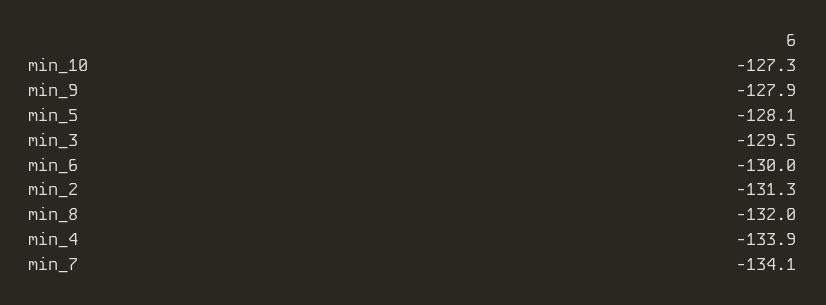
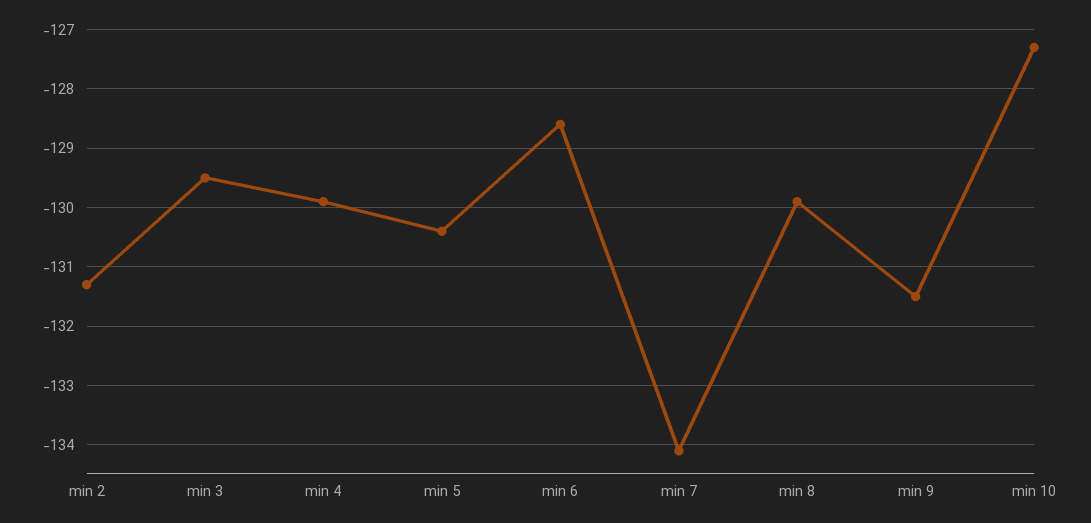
  {
    "min_10": -127.3,
-   "min_9": -127.9,
+   "min_9": -131.5,
-   "min_5": -128.1,
+   "min_5": -130.5,
    "min_3": -129.5,
-   "min_6": -130,
+   "min_6": -128.5,
    "min_2": -131.3,
-   "min_8": -132,
+   "min_8": -130,
-   "min_4": -133.9,
+   "min_4": -130,
    "min_7": -134.1
  }

